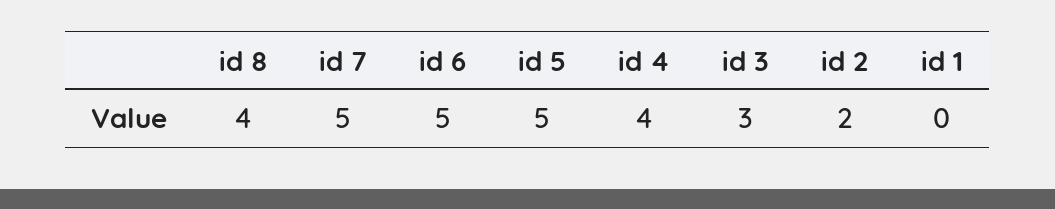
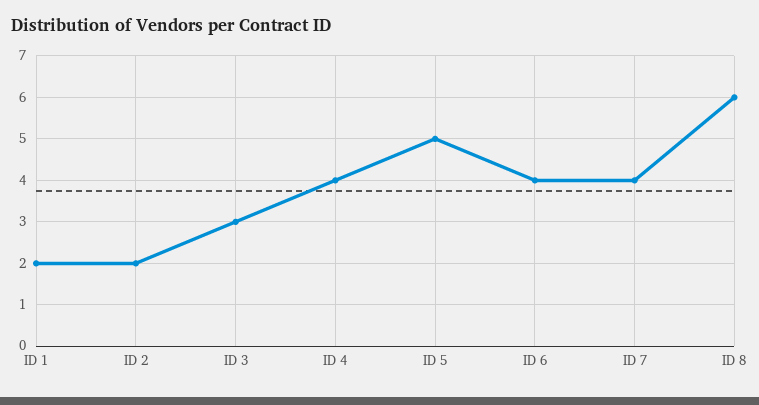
  {
-   "id 8": 4,
+   "id 8": 6,
-   "id 7": 5,
+   "id 7": 4,
-   "id 6": 5,
+   "id 6": 4,
    "id 5": 5,
    "id 4": 4,
    "id 3": 3,
    "id 2": 2,
-   "id 1": 0
+   "id 1": 2
  }

